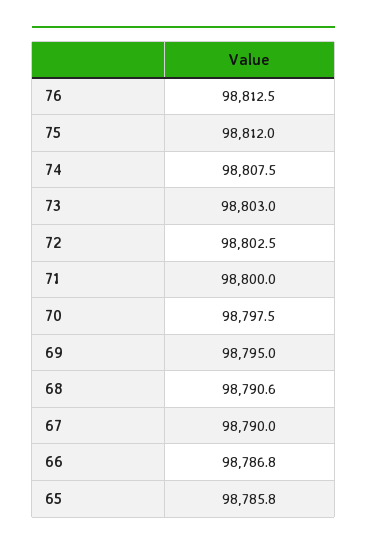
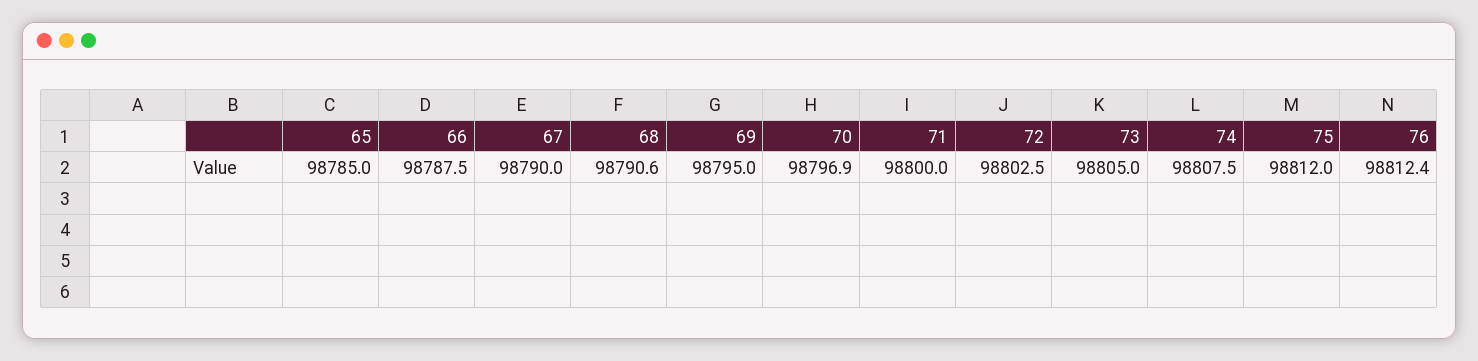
  {
-   "76": 98812.5,
+   "76": 98812.4,
    "75": 98812,
    "74": 98807.5,
-   "73": 98803,
+   "73": 98805,
    "72": 98802.5,
    "71": 98800,
-   "70": 98797.5,
+   "70": 98796.9,
    "69": 98795,
    "68": 98790.6,
    "67": 98790,
-   "66": 98786.8,
+   "66": 98787.5,
-   "65": 98785.8
+   "65": 98785
  }

